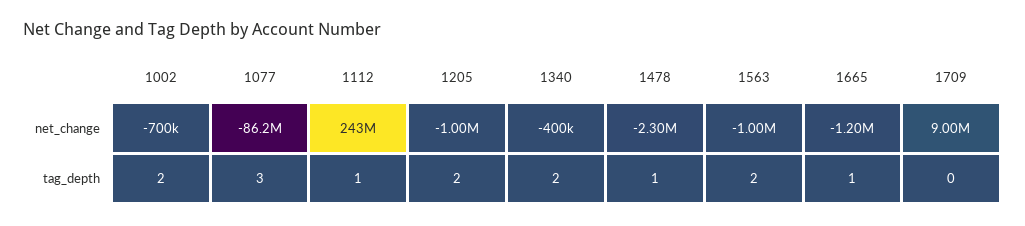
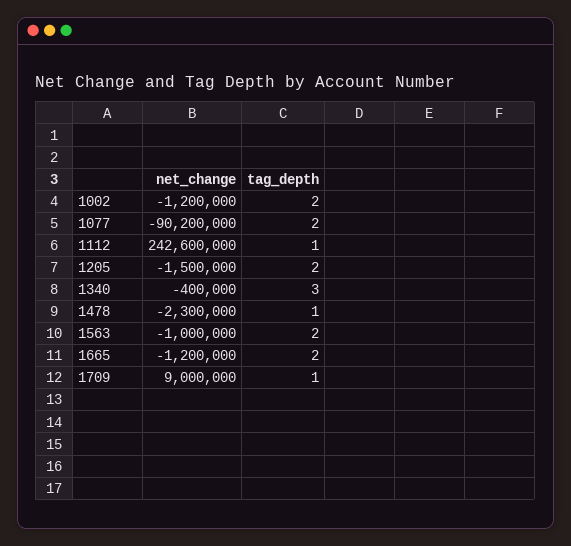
  {
    "1002": {
-     "net_change": -700000,
+     "net_change": -1200000,
      "tag_depth": 2
    },
    "1077": {
-     "net_change": -86200000,
+     "net_change": -90200000,
-     "tag_depth": 3
+     "tag_depth": 2
    },
    "1112": {
      "net_change": 242600000,
      "tag_depth": 1
    },
    "1205": {
-     "net_change": -1000000,
+     "net_change": -1500000,
      "tag_depth": 2
    },
    "1340": {
      "net_change": -400000,
-     "tag_depth": 2
+     "tag_depth": 3
    },
    "1478": {
      "net_change": -2300000,
      "tag_depth": 1
    },
    "1563": {
      "net_change": -1000000,
      "tag_depth": 2
    },
    "1665": {
      "net_change": -1200000,
-     "tag_depth": 1
+     "tag_depth": 2
    },
    "1709": {
      "net_change": 9000000,
-     "tag_depth": 0
+     "tag_depth": 1
    }
  }

